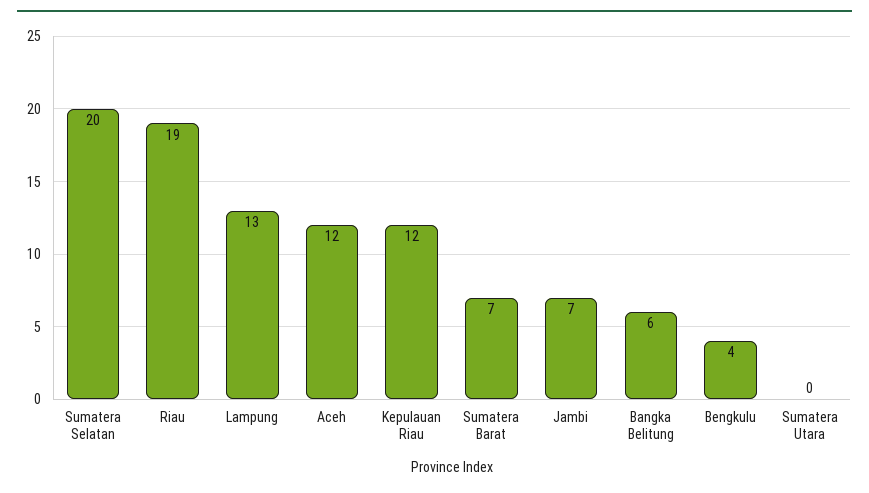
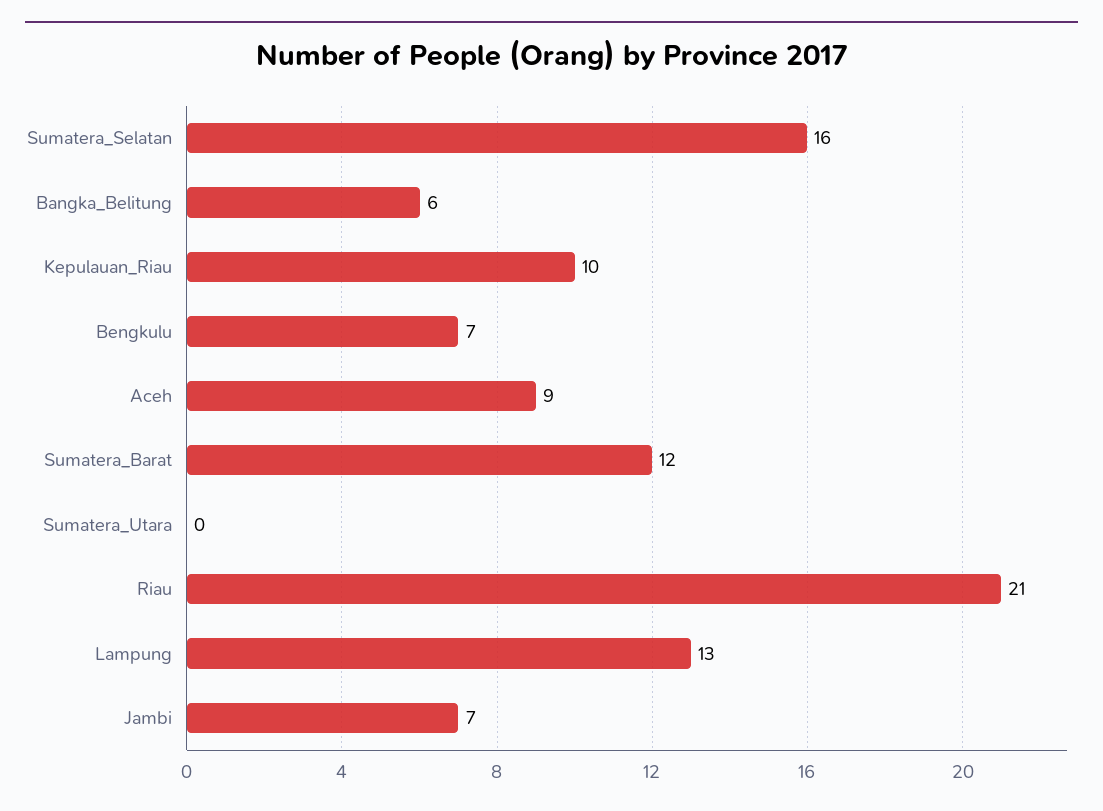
  {
-   "Sumatera Selatan": 20,
+   "Sumatera Selatan": 16,
-   "Riau": 19,
+   "Riau": 21,
    "Lampung": 13,
-   "Aceh": 12,
+   "Aceh": 9,
-   "Kepulauan Riau": 12,
+   "Kepulauan Riau": 10,
-   "Sumatera Barat": 7,
+   "Sumatera Barat": 12,
    "Jambi": 7,
    "Bangka Belitung": 6,
-   "Bengkulu": 4,
+   "Bengkulu": 7,
    "Sumatera Utara": 0
  }

